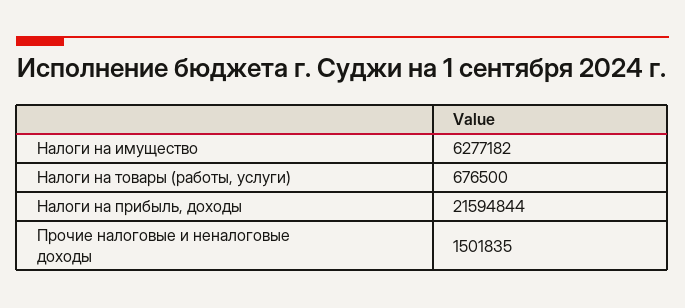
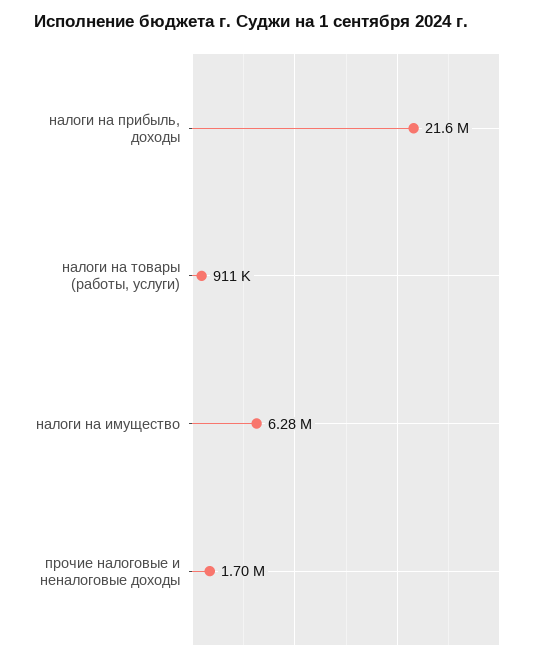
  {
    "Налоги на имущество": 6277182,
-   "Налоги на товары (работы, услуги)": 676500,
+   "Налоги на товары (работы, услуги)": 911000,
    "Налоги на прибыль, доходы": 21594844,
-   "Прочие налоговые и неналоговые доходы": 1501835
+   "Прочие налоговые и неналоговые доходы": 1700000
  }

